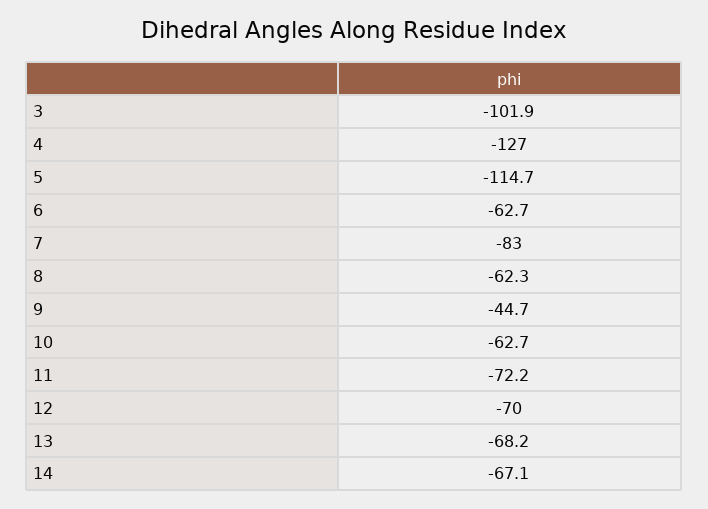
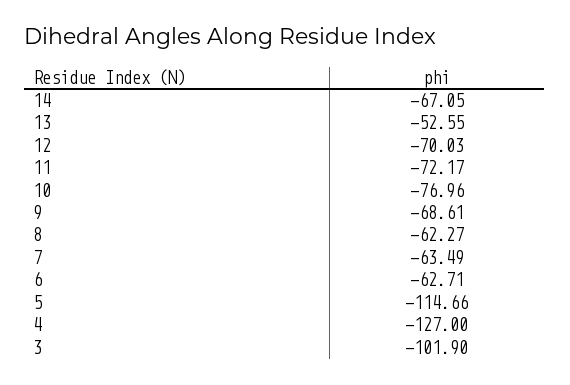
  {
    "3": -101.9,
    "4": -127,
    "5": -114.66,
    "6": -62.71,
-   "7": -83,
+   "7": -63.49,
    "8": -62.27,
-   "9": -44.7,
+   "9": -68.61,
-   "10": -62.7,
+   "10": -76.96,
    "11": -72.17,
    "12": -70.03,
-   "13": -68.2,
+   "13": -52.55,
    "14": -67.05
  }

